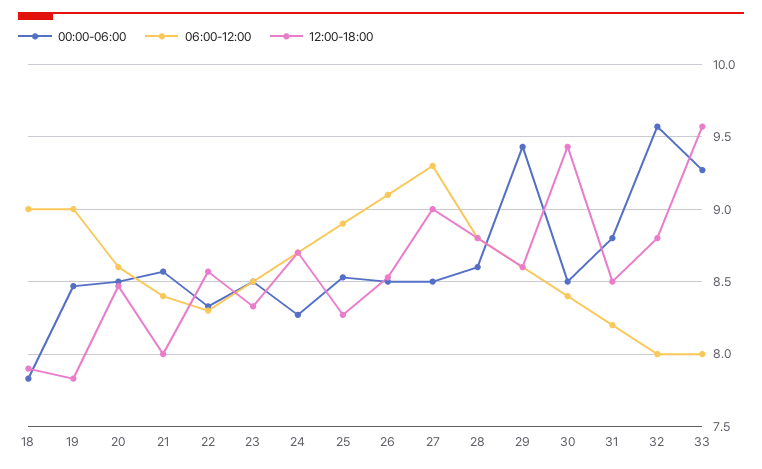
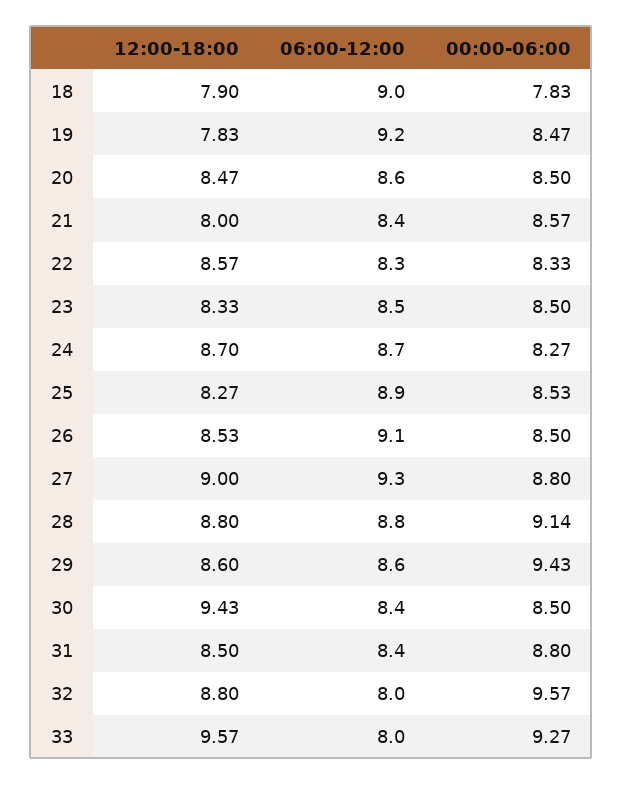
  {
    "00:00-06:00": {
      "18": 7.83,
      "19": 8.47,
      "20": 8.5,
      "21": 8.57,
      "22": 8.33,
      "23": 8.5,
      "24": 8.27,
      "25": 8.53,
      "26": 8.5,
-     "27": 8.5,
+     "27": 8.8,
-     "28": 8.6,
+     "28": 9.14,
      "29": 9.43,
      "30": 8.5,
      "31": 8.8,
      "32": 9.57,
      "33": 9.27
    },
    "06:00-12:00": {
      "18": 9,
-     "19": 9,
+     "19": 9.2,
      "20": 8.6,
      "21": 8.4,
      "22": 8.3,
      "23": 8.5,
      "24": 8.7,
      "25": 8.9,
      "26": 9.1,
      "27": 9.3,
      "28": 8.8,
      "29": 8.6,
      "30": 8.4,
-     "31": 8.2,
+     "31": 8.4,
      "32": 8,
      "33": 8
    },
    "12:00-18:00": {
      "18": 7.9,
      "19": 7.83,
      "20": 8.47,
      "21": 8,
      "22": 8.57,
      "23": 8.33,
      "24": 8.7,
      "25": 8.27,
      "26": 8.53,
      "27": 9,
      "28": 8.8,
      "29": 8.6,
      "30": 9.43,
      "31": 8.5,
      "32": 8.8,
      "33": 9.57
    }
  }

